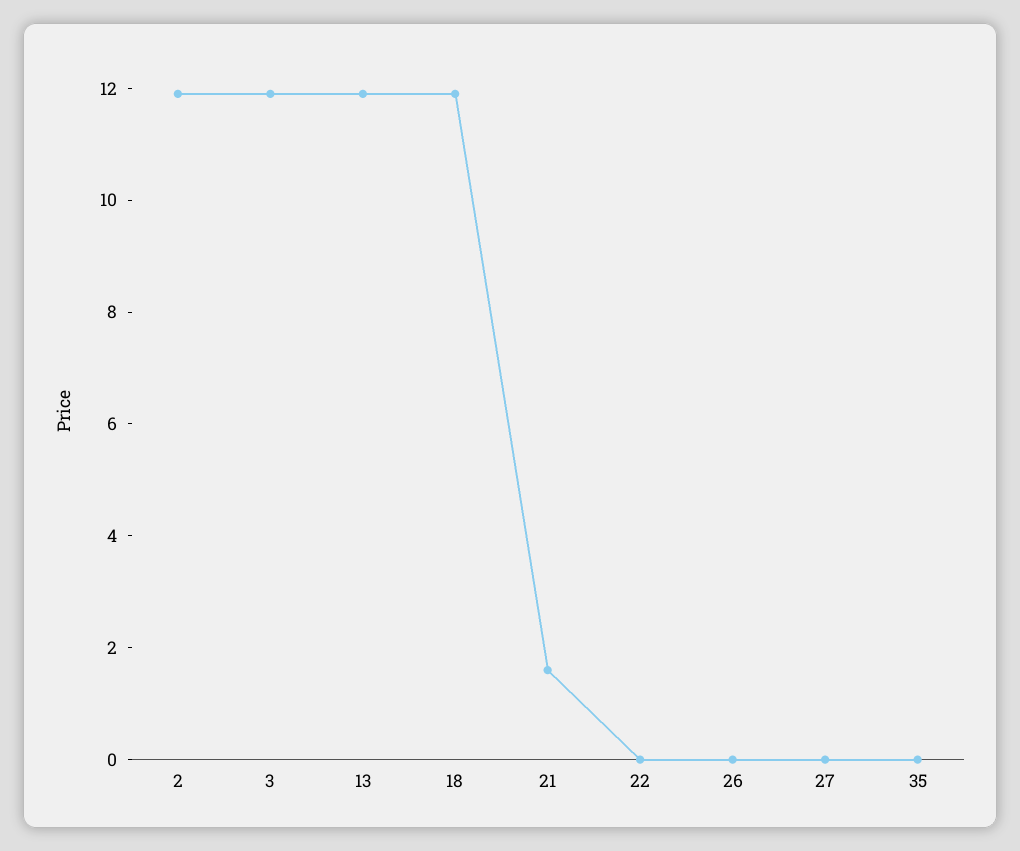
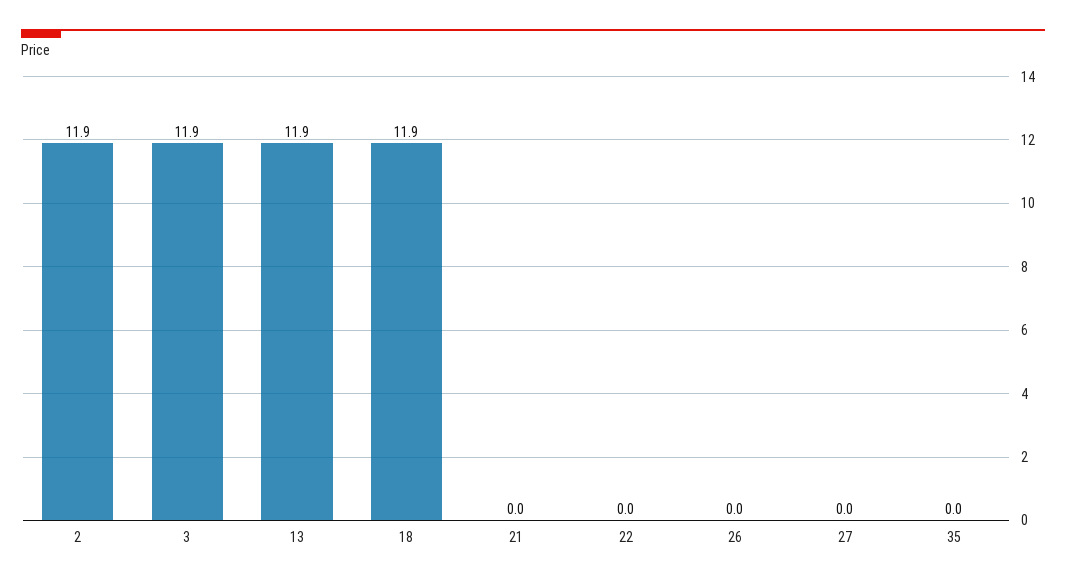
  {
    "2": 11.9,
    "3": 11.9,
    "13": 11.9,
    "18": 11.9,
-   "21": 1.5,
+   "21": 0,
    "22": 0,
    "26": 0,
    "27": 0,
    "35": 0
  }

